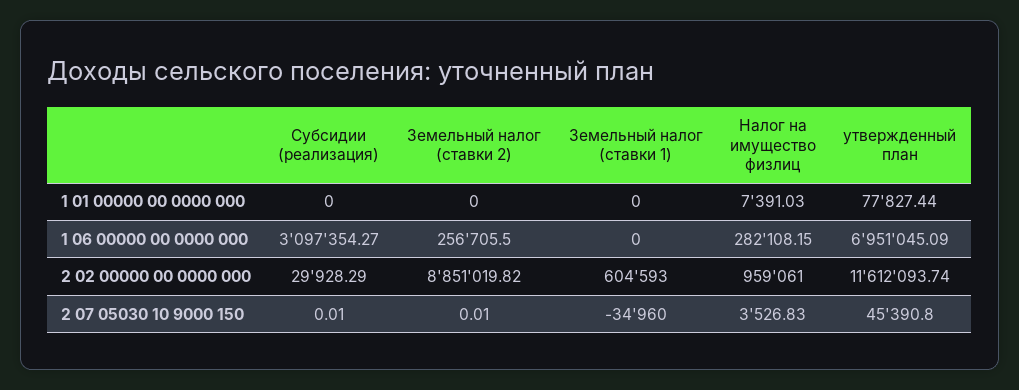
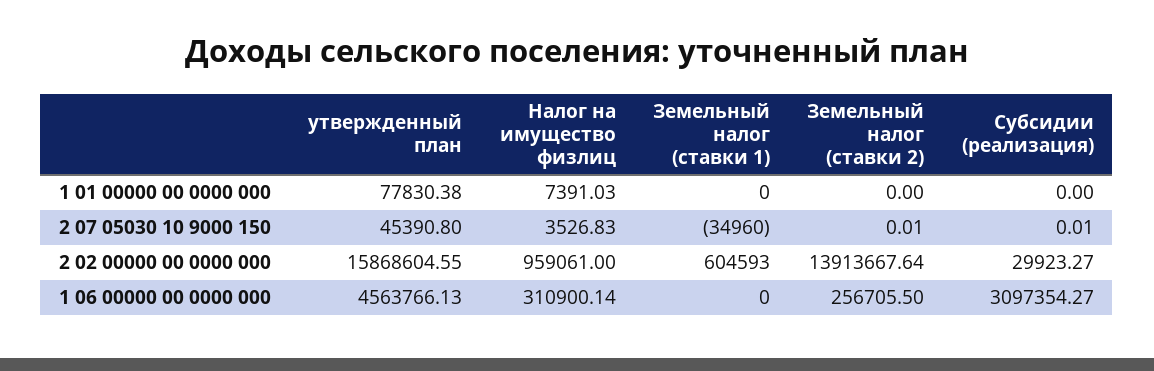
  {
    "Субсидии (реализация)": {
      "1 01 00000 00 0000 000": 0,
      "1 06 00000 00 0000 000": 3097354.27,
-     "2 02 00000 00 0000 000": 29928.29,
+     "2 02 00000 00 0000 000": 29923.27,
      "2 07 05030 10 9000 150": 0.01
    },
    "Земельный налог (ставки 2)": {
      "1 01 00000 00 0000 000": 0,
      "1 06 00000 00 0000 000": 256705.5,
-     "2 02 00000 00 0000 000": 8851019.82,
+     "2 02 00000 00 0000 000": 13913667.64,
      "2 07 05030 10 9000 150": 0.01
    },
    "Земельный налог (ставки 1)": {
      "1 01 00000 00 0000 000": 0,
      "1 06 00000 00 0000 000": 0,
      "2 02 00000 00 0000 000": 604593,
      "2 07 05030 10 9000 150": -34960
    },
    "Налог на имущество физлиц": {
      "1 01 00000 00 0000 000": 7391.03,
-     "1 06 00000 00 0000 000": 282108.15,
+     "1 06 00000 00 0000 000": 310900.14,
      "2 02 00000 00 0000 000": 959061,
      "2 07 05030 10 9000 150": 3526.83
    },
    "утвержденный план": {
-     "1 01 00000 00 0000 000": 77827.44,
+     "1 01 00000 00 0000 000": 77830.38,
-     "1 06 00000 00 0000 000": 6951045.09,
+     "1 06 00000 00 0000 000": 4563766.13,
-     "2 02 00000 00 0000 000": 11612093.74,
+     "2 02 00000 00 0000 000": 15868604.55,
      "2 07 05030 10 9000 150": 45390.8
    }
  }

